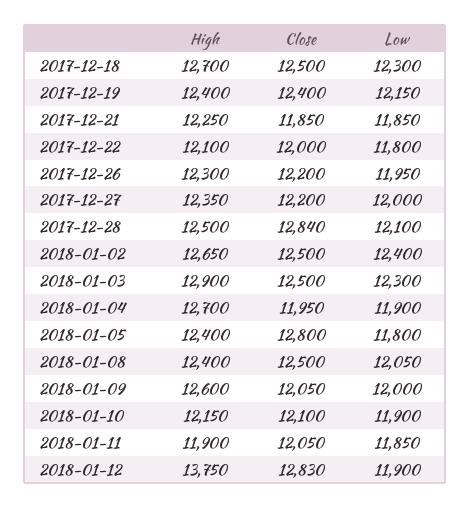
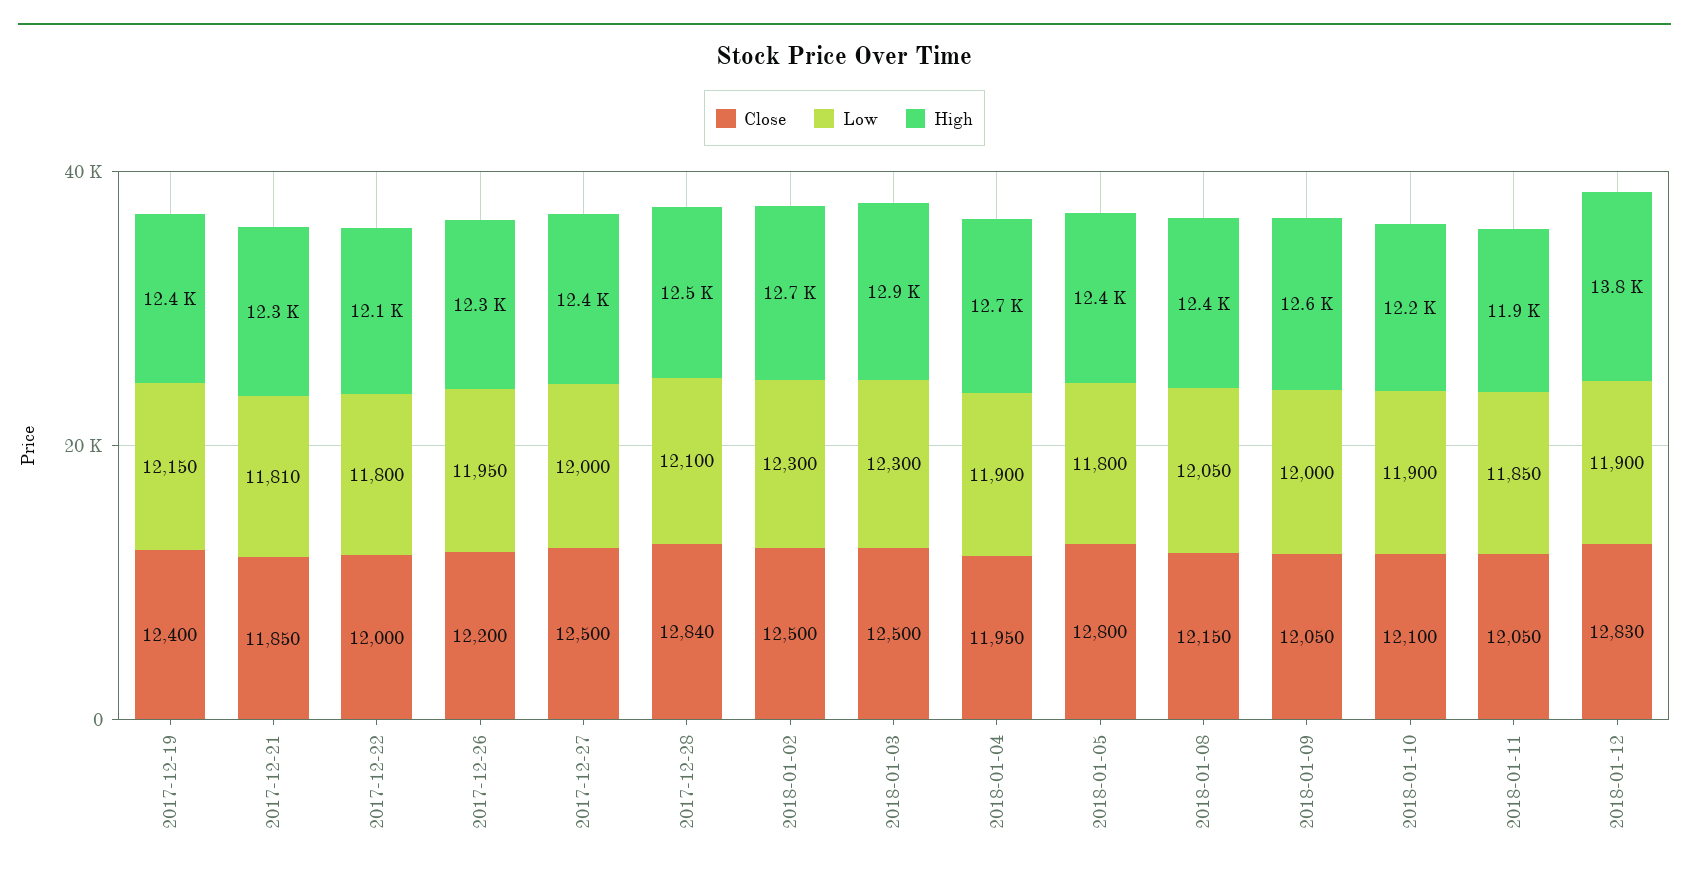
  {
    "High": {
-     "2017-12-18": 12700,
      "2017-12-19": 12400,
      "2017-12-21": 12250,
      "2017-12-22": 12100,
      "2017-12-26": 12300,
      "2017-12-27": 12350,
      "2017-12-28": 12500,
      "2018-01-02": 12650,
      "2018-01-03": 12900,
      "2018-01-04": 12700,
      "2018-01-05": 12400,
      "2018-01-08": 12400,
      "2018-01-09": 12600,
      "2018-01-10": 12150,
      "2018-01-11": 11900,
      "2018-01-12": 13750
    },
    "Close": {
-     "2017-12-18": 12500,
      "2017-12-19": 12400,
      "2017-12-21": 11850,
      "2017-12-22": 12000,
      "2017-12-26": 12200,
-     "2017-12-27": 12200,
+     "2017-12-27": 12500,
      "2017-12-28": 12840,
      "2018-01-02": 12500,
      "2018-01-03": 12500,
      "2018-01-04": 11950,
      "2018-01-05": 12800,
-     "2018-01-08": 12500,
+     "2018-01-08": 12150,
      "2018-01-09": 12050,
      "2018-01-10": 12100,
      "2018-01-11": 12050,
      "2018-01-12": 12830
    },
    "Low": {
-     "2017-12-18": 12300,
      "2017-12-19": 12150,
-     "2017-12-21": 11850,
+     "2017-12-21": 11810,
      "2017-12-22": 11800,
      "2017-12-26": 11950,
      "2017-12-27": 12000,
      "2017-12-28": 12100,
-     "2018-01-02": 12400,
+     "2018-01-02": 12300,
      "2018-01-03": 12300,
      "2018-01-04": 11900,
      "2018-01-05": 11800,
      "2018-01-08": 12050,
      "2018-01-09": 12000,
      "2018-01-10": 11900,
      "2018-01-11": 11850,
      "2018-01-12": 11900
    }
  }

